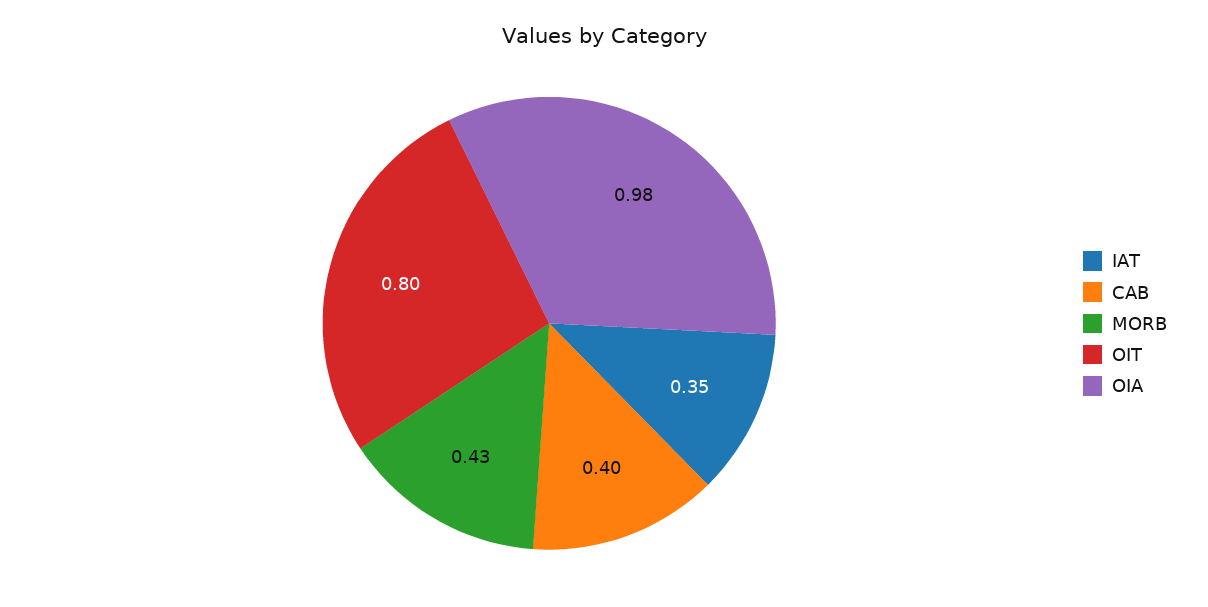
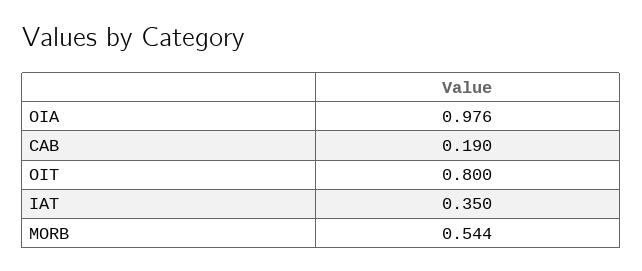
  {
    "IAT": 0.35,
-   "CAB": 0.4,
+   "CAB": 0.19,
-   "MORB": 0.43,
+   "MORB": 0.544,
    "OIT": 0.8,
    "OIA": 0.976
  }

